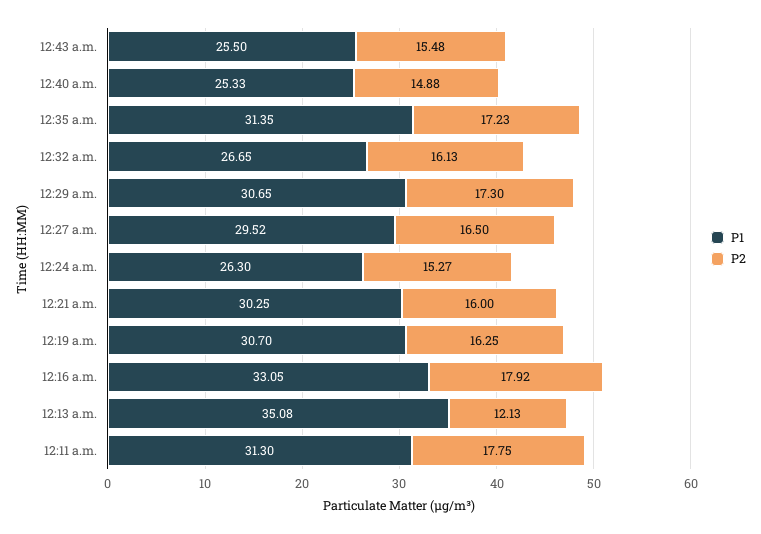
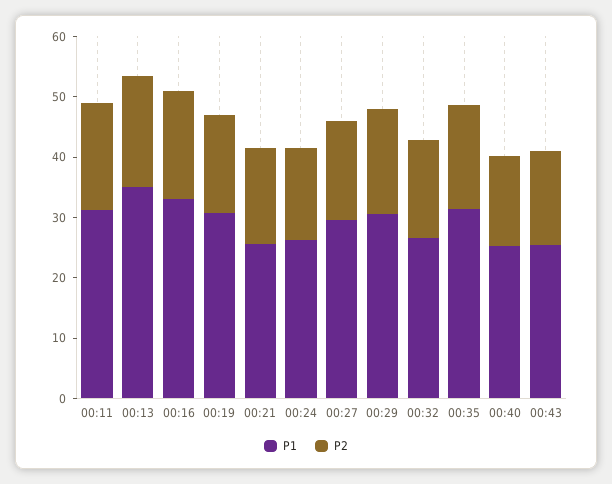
  {
    "P1": {
      "12:43 a.m.": 25.5,
      "12:40 a.m.": 25.33,
      "12:35 a.m.": 31.35,
      "12:32 a.m.": 26.65,
      "12:29 a.m.": 30.65,
      "12:27 a.m.": 29.52,
      "12:24 a.m.": 26.3,
-     "12:21 a.m.": 30.25,
+     "12:21 a.m.": 26,
      "12:19 a.m.": 30.7,
      "12:16 a.m.": 33.05,
      "12:13 a.m.": 35.08,
      "12:11 a.m.": 31.3
    },
    "P2": {
      "12:43 a.m.": 15.48,
      "12:40 a.m.": 14.88,
      "12:35 a.m.": 17.23,
      "12:32 a.m.": 16.13,
      "12:29 a.m.": 17.3,
      "12:27 a.m.": 16.5,
      "12:24 a.m.": 15.27,
      "12:21 a.m.": 16,
      "12:19 a.m.": 16.25,
      "12:16 a.m.": 17.92,
-     "12:13 a.m.": 12.13,
+     "12:13 a.m.": 18,
      "12:11 a.m.": 17.75
    }
  }

